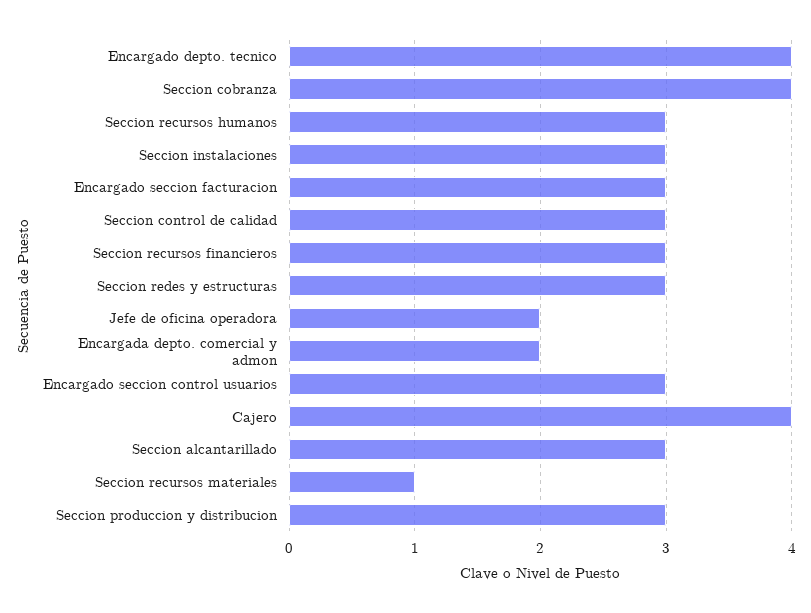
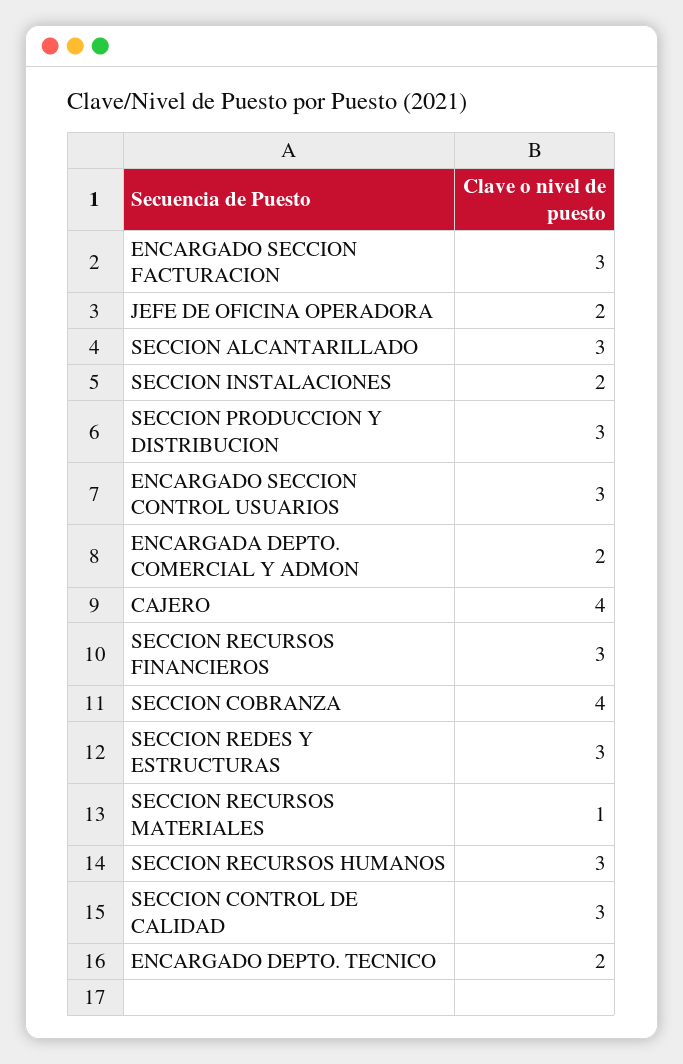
  {
-   "Encargado depto. tecnico": 4,
+   "Encargado depto. tecnico": 2,
    "Seccion cobranza": 4,
    "Seccion recursos humanos": 3,
-   "Seccion instalaciones": 3,
+   "Seccion instalaciones": 2,
    "Encargado seccion facturacion": 3,
    "Seccion control de calidad": 3,
    "Seccion recursos financieros": 3,
    "Seccion redes y estructuras": 3,
    "Jefe de oficina operadora": 2,
    "Encargada depto. comercial y admon": 2,
    "Encargado seccion control usuarios": 3,
    "Cajero": 4,
    "Seccion alcantarillado": 3,
    "Seccion recursos materiales": 1,
    "Seccion produccion y distribucion": 3
  }

